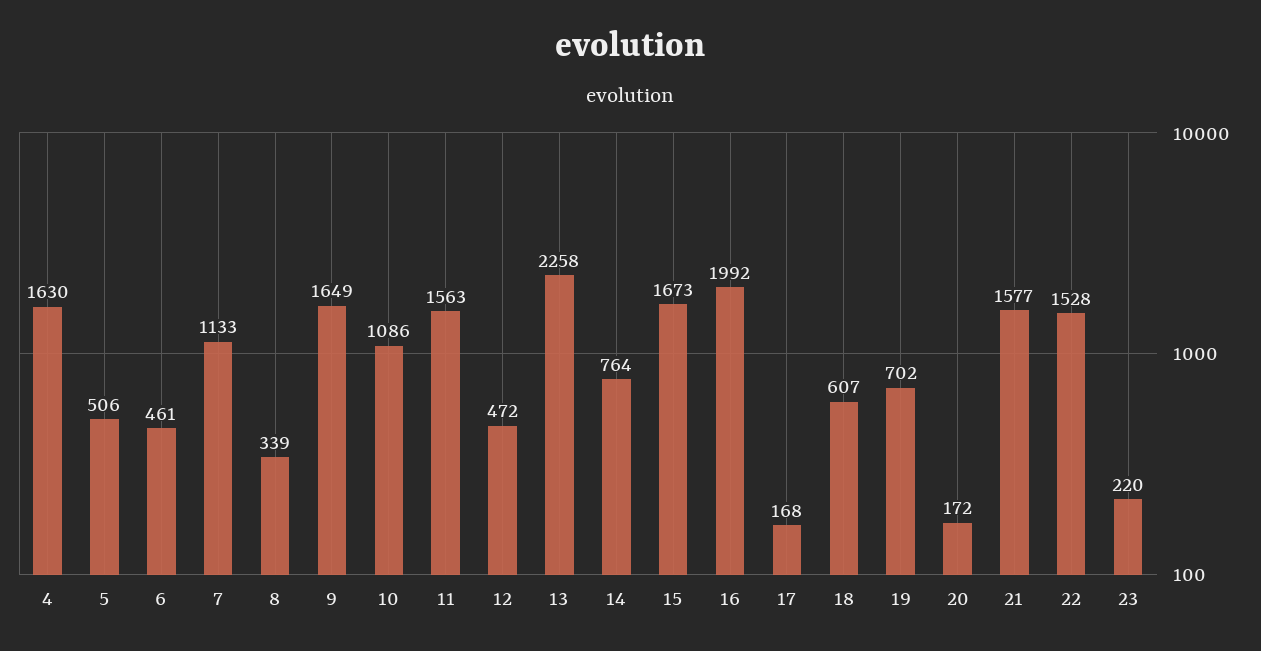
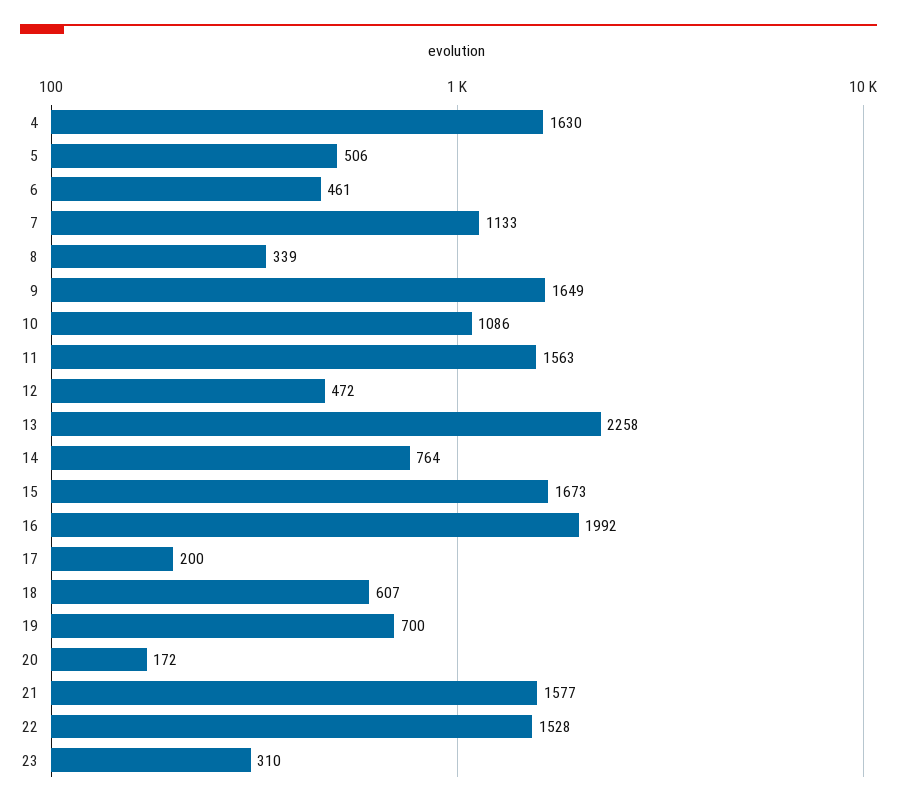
  {
    "4": 1630,
    "5": 506,
    "6": 461,
    "7": 1133,
    "8": 339,
    "9": 1649,
    "10": 1086,
    "11": 1563,
    "12": 472,
    "13": 2258,
    "14": 764,
    "15": 1673,
    "16": 1992,
-   "17": 168,
+   "17": 200,
    "18": 607,
-   "19": 702,
+   "19": 700,
    "20": 172,
    "21": 1577,
    "22": 1528,
-   "23": 220
+   "23": 310
  }

